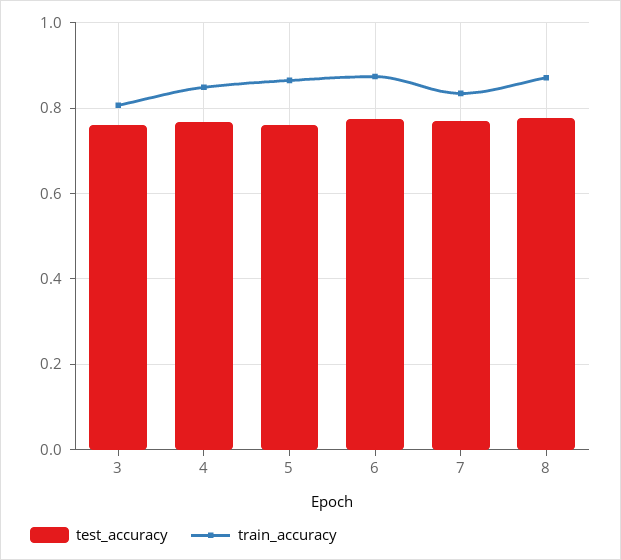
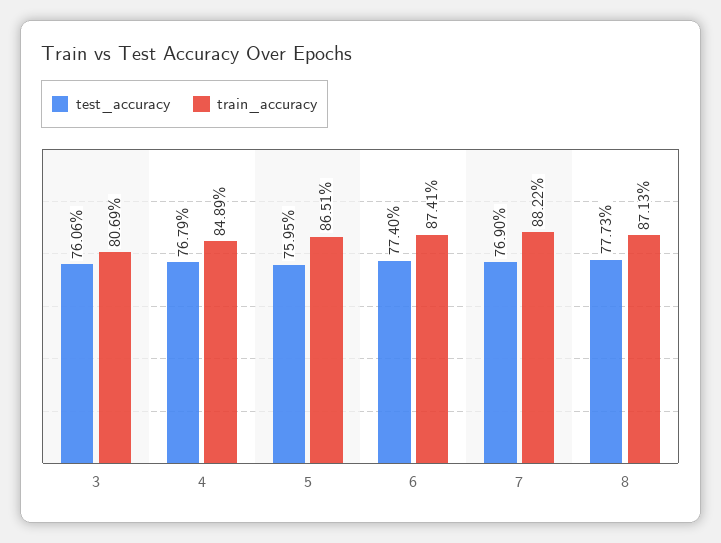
  {
    "test_accuracy": {
      "3": 0.7606,
      "4": 0.7679,
      "5": 0.7595,
      "6": 0.774,
      "7": 0.769,
      "8": 0.7773
    },
    "train_accuracy": {
      "3": 0.8069,
      "4": 0.8489,
      "5": 0.8651,
      "6": 0.8741,
-     "7": 0.84,
+     "7": 0.8822,
      "8": 0.8713
    }
  }

